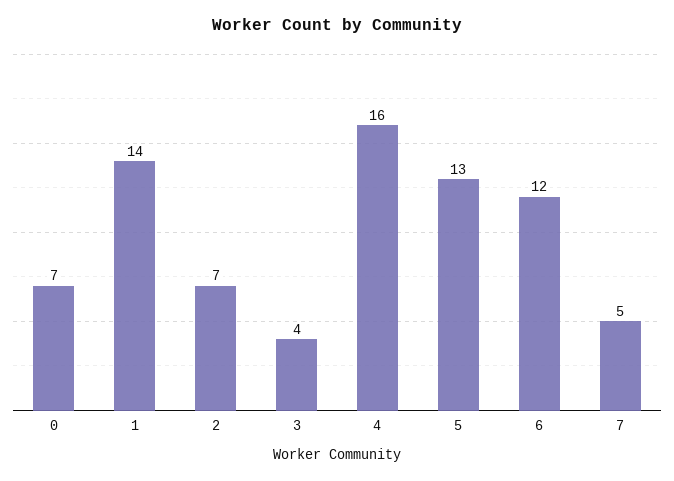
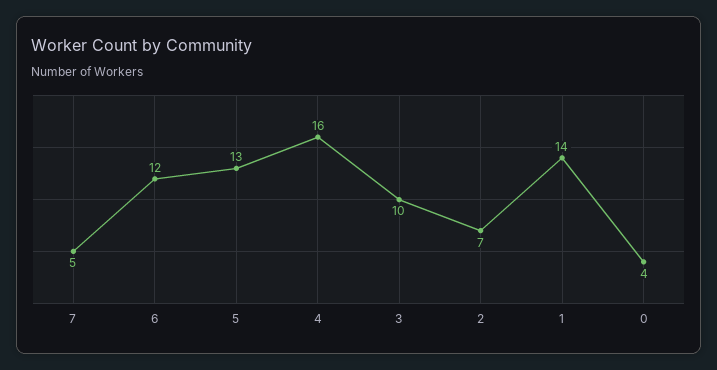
  {
-   "0": 7,
+   "0": 4,
    "1": 14,
    "2": 7,
-   "3": 4,
+   "3": 10,
    "4": 16,
    "5": 13,
    "6": 12,
    "7": 5
  }

